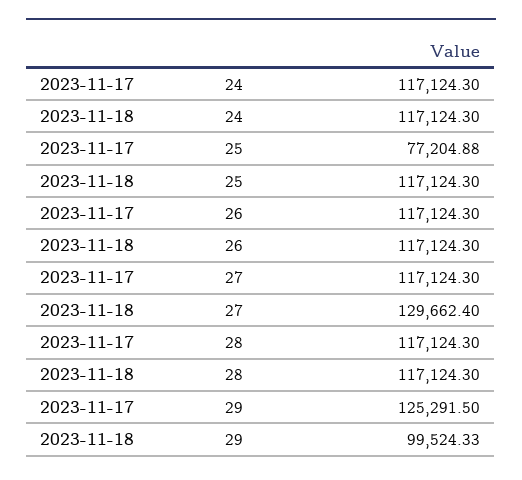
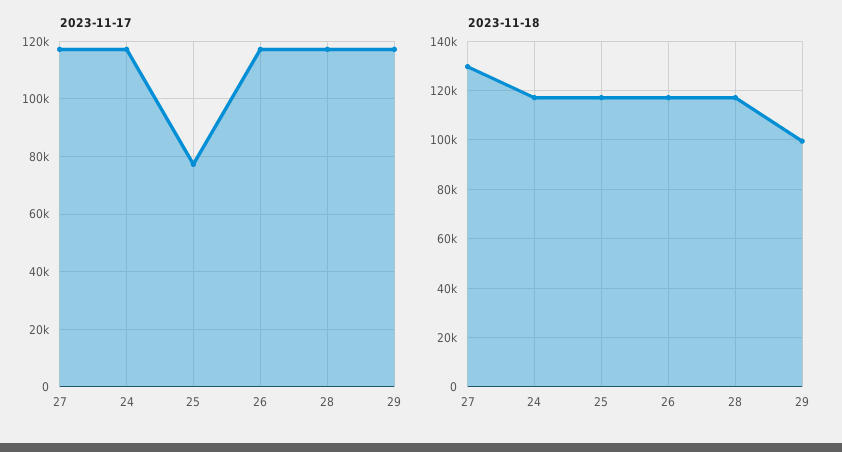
  {
    "2023-11-17": {
      "24": 117124.3,
      "25": 77204.88,
      "26": 117124.3,
      "27": 117124.3,
      "28": 117124.3,
-     "29": 125291.5
+     "29": 117500
    },
    "2023-11-18": {
      "24": 117124.3,
      "25": 117124.3,
      "26": 117124.3,
      "27": 129662.4,
      "28": 117124.3,
      "29": 99524.33
    }
  }

